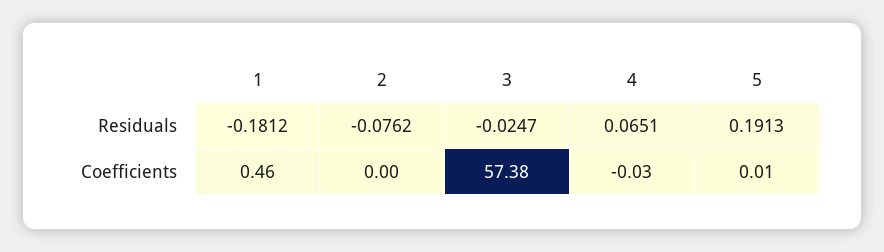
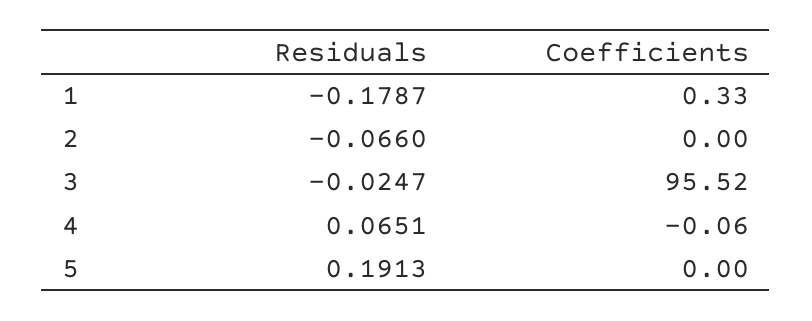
  {
    "1": {
-     "Residuals": -0.1812,
+     "Residuals": -0.1787,
-     "Coefficients": 0.46
+     "Coefficients": 0.33
    },
    "2": {
-     "Residuals": -0.0762,
+     "Residuals": -0.066,
      "Coefficients": 0
    },
    "3": {
      "Residuals": -0.0247,
-     "Coefficients": 57.38
+     "Coefficients": 95.52
    },
    "4": {
      "Residuals": 0.0651,
-     "Coefficients": -0.03
+     "Coefficients": -0.06
    },
    "5": {
      "Residuals": 0.1913,
-     "Coefficients": 0.01
+     "Coefficients": 0
    }
  }

